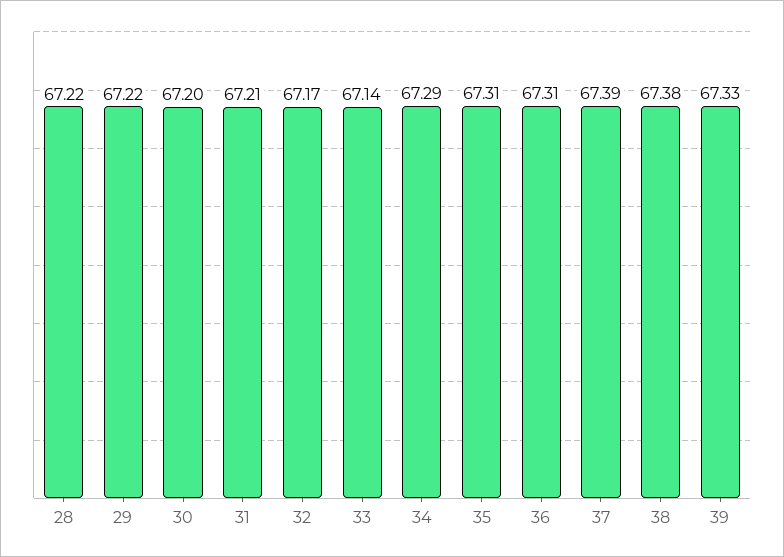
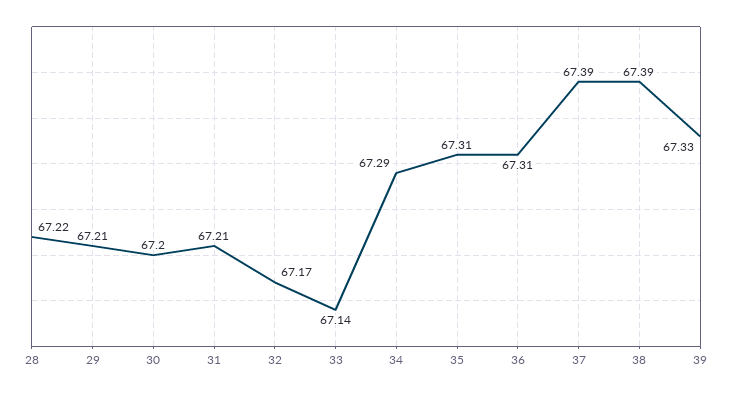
  {
    "28": 67.22,
-   "29": 67.22,
+   "29": 67.21,
    "30": 67.2,
    "31": 67.21,
    "32": 67.17,
    "33": 67.14,
    "34": 67.29,
    "35": 67.31,
    "36": 67.31,
    "37": 67.39,
-   "38": 67.38,
+   "38": 67.39,
    "39": 67.33
  }

